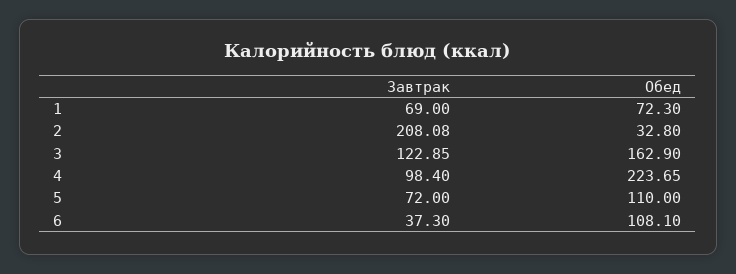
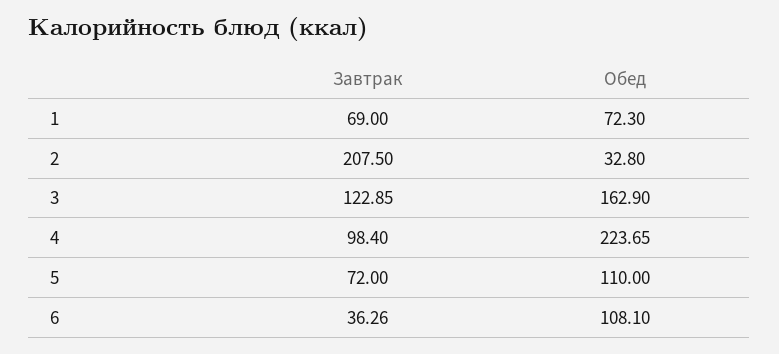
  {
    "Завтрак": {
      "1": 69,
-     "2": 208.08,
+     "2": 207.5,
      "3": 122.85,
      "4": 98.4,
      "5": 72,
-     "6": 37.3
+     "6": 36.26
    },
    "Обед": {
      "1": 72.3,
      "2": 32.8,
      "3": 162.9,
      "4": 223.65,
      "5": 110,
      "6": 108.1
    }
  }

